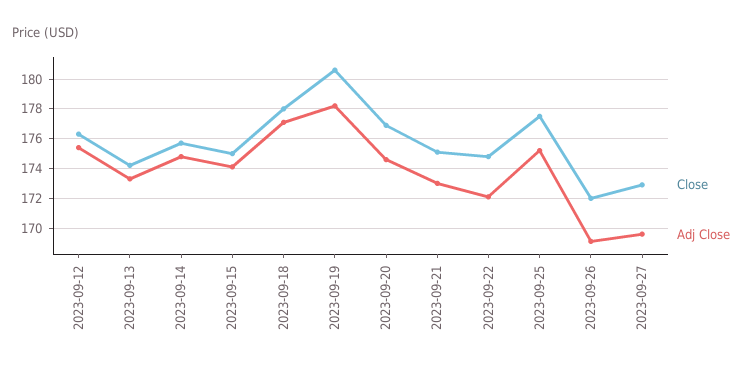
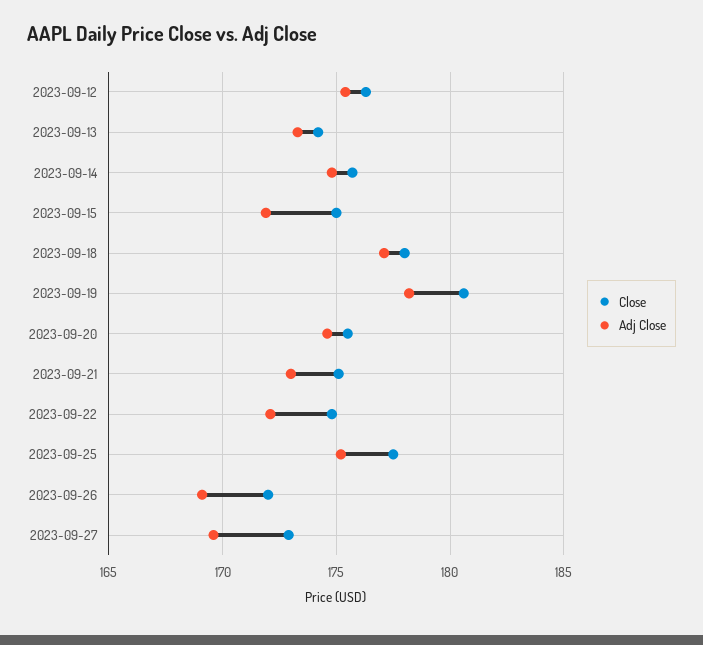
  {
    "Close": {
      "2023-09-12": 176.5,
      "2023-09-13": 174,
      "2023-09-14": 175.5,
      "2023-09-15": 175,
      "2023-09-18": 178,
      "2023-09-19": 180.5,
-     "2023-09-20": 177,
+     "2023-09-20": 175.5,
      "2023-09-21": 175,
      "2023-09-22": 175,
      "2023-09-25": 177.5,
      "2023-09-26": 172,
      "2023-09-27": 173
    },
    "Adj Close": {
      "2023-09-12": 175.5,
      "2023-09-13": 173.5,
      "2023-09-14": 175,
-     "2023-09-15": 174,
+     "2023-09-15": 172,
      "2023-09-18": 177,
      "2023-09-19": 178,
      "2023-09-20": 174.5,
      "2023-09-21": 173,
      "2023-09-22": 172,
      "2023-09-25": 175,
      "2023-09-26": 169,
      "2023-09-27": 169.5
    }
  }

